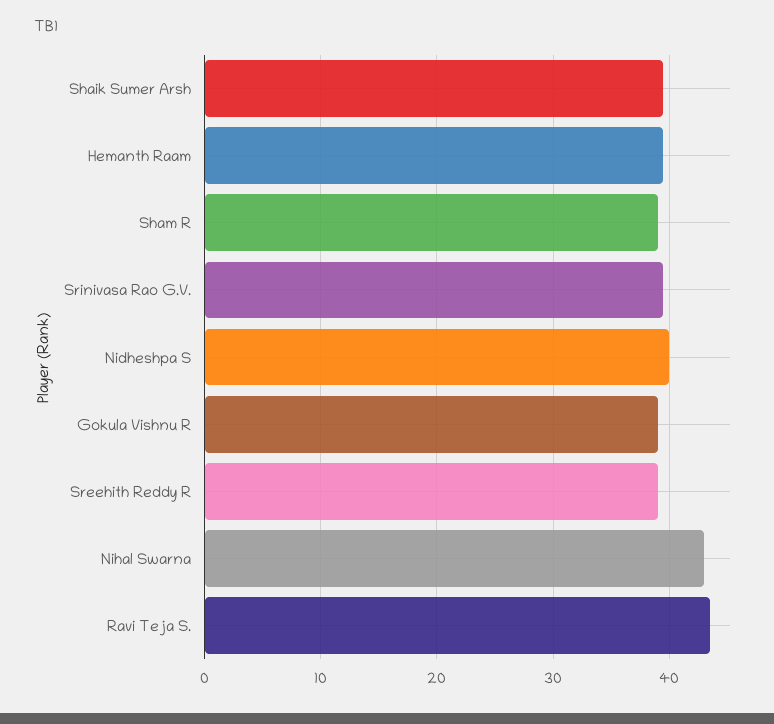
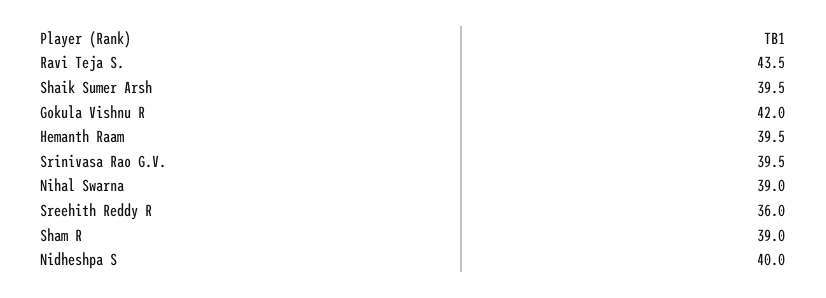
  {
    "Shaik Sumer Arsh": 39.5,
    "Hemanth Raam": 39.5,
    "Sham R": 39,
    "Srinivasa Rao G.V.": 39.5,
    "Nidheshpa S": 40,
-   "Gokula Vishnu R": 39,
+   "Gokula Vishnu R": 42,
-   "Sreehith Reddy R": 39,
+   "Sreehith Reddy R": 36,
-   "Nihal Swarna": 43,
+   "Nihal Swarna": 39,
    "Ravi Teja S.": 43.5
  }

